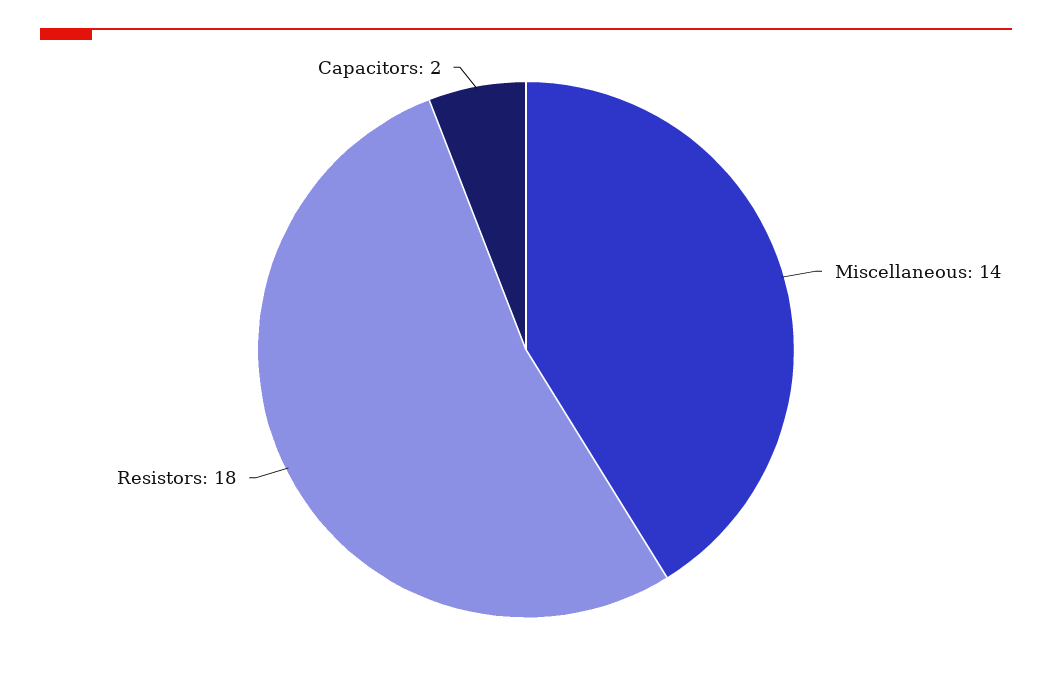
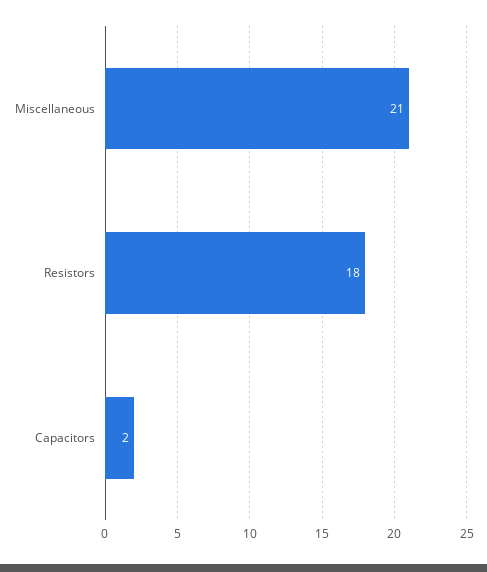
  {
-   "Miscellaneous": 14,
+   "Miscellaneous": 21,
    "Resistors": 18,
    "Capacitors": 2
  }

